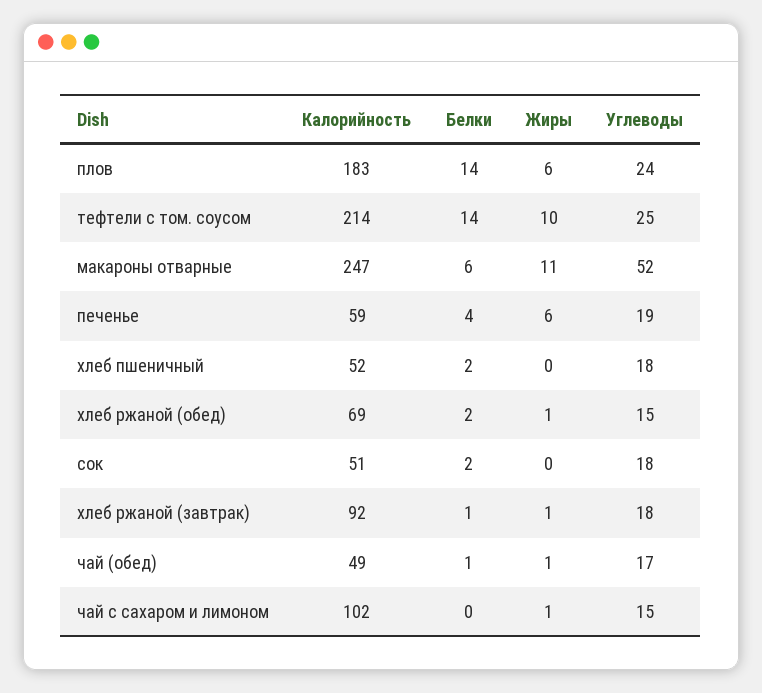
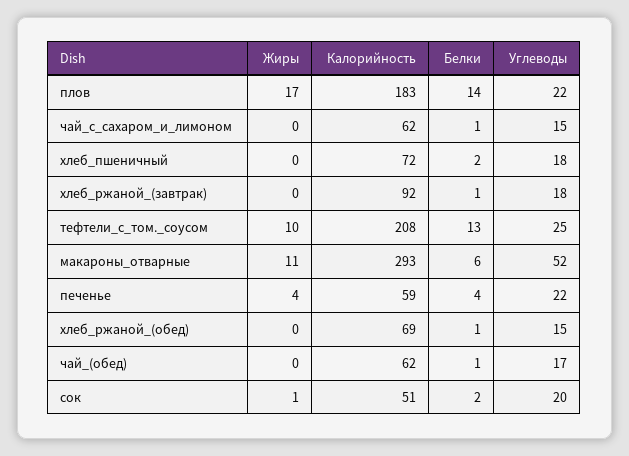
  {
    "Калорийность": {
      "плов": 183,
-     "тефтели с том. соусом": 214,
+     "тефтели с том. соусом": 208,
-     "макароны отварные": 247,
+     "макароны отварные": 293,
      "печенье": 59,
-     "хлеб пшеничный": 52,
+     "хлеб пшеничный": 72,
      "хлеб ржаной (обед)": 69,
      "сок": 51,
      "хлеб ржаной (завтрак)": 92,
-     "чай (обед)": 49,
+     "чай (обед)": 62,
-     "чай с сахаром и лимоном": 102
+     "чай с сахаром и лимоном": 62
    },
    "Белки": {
      "плов": 14,
-     "тефтели с том. соусом": 14,
+     "тефтели с том. соусом": 13,
      "макароны отварные": 6,
      "печенье": 4,
      "хлеб пшеничный": 2,
-     "хлеб ржаной (обед)": 2,
+     "хлеб ржаной (обед)": 1,
      "сок": 2,
      "хлеб ржаной (завтрак)": 1,
      "чай (обед)": 1,
-     "чай с сахаром и лимоном": 0
+     "чай с сахаром и лимоном": 1
    },
    "Жиры": {
-     "плов": 6,
+     "плов": 17,
      "тефтели с том. соусом": 10,
      "макароны отварные": 11,
-     "печенье": 6,
+     "печенье": 4,
      "хлеб пшеничный": 0,
-     "хлеб ржаной (обед)": 1,
+     "хлеб ржаной (обед)": 0,
-     "сок": 0,
+     "сок": 1,
-     "хлеб ржаной (завтрак)": 1,
+     "хлеб ржаной (завтрак)": 0,
-     "чай (обед)": 1,
+     "чай (обед)": 0,
-     "чай с сахаром и лимоном": 1
+     "чай с сахаром и лимоном": 0
    },
    "Углеводы": {
-     "плов": 24,
+     "плов": 22,
      "тефтели с том. соусом": 25,
      "макароны отварные": 52,
-     "печенье": 19,
+     "печенье": 22,
      "хлеб пшеничный": 18,
      "хлеб ржаной (обед)": 15,
-     "сок": 18,
+     "сок": 20,
      "хлеб ржаной (завтрак)": 18,
      "чай (обед)": 17,
      "чай с сахаром и лимоном": 15
    }
  }

